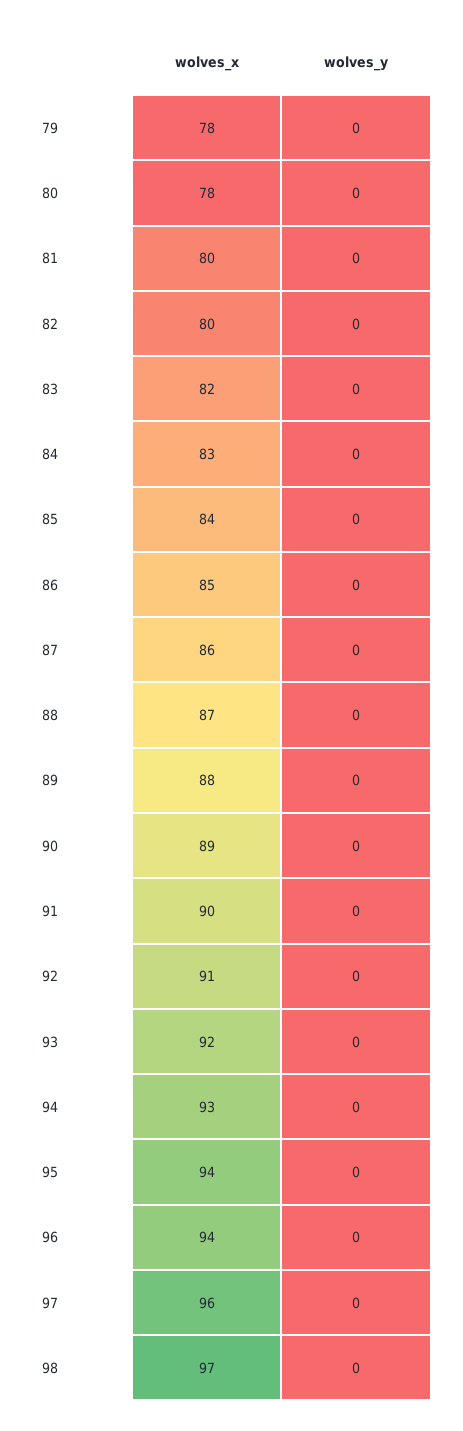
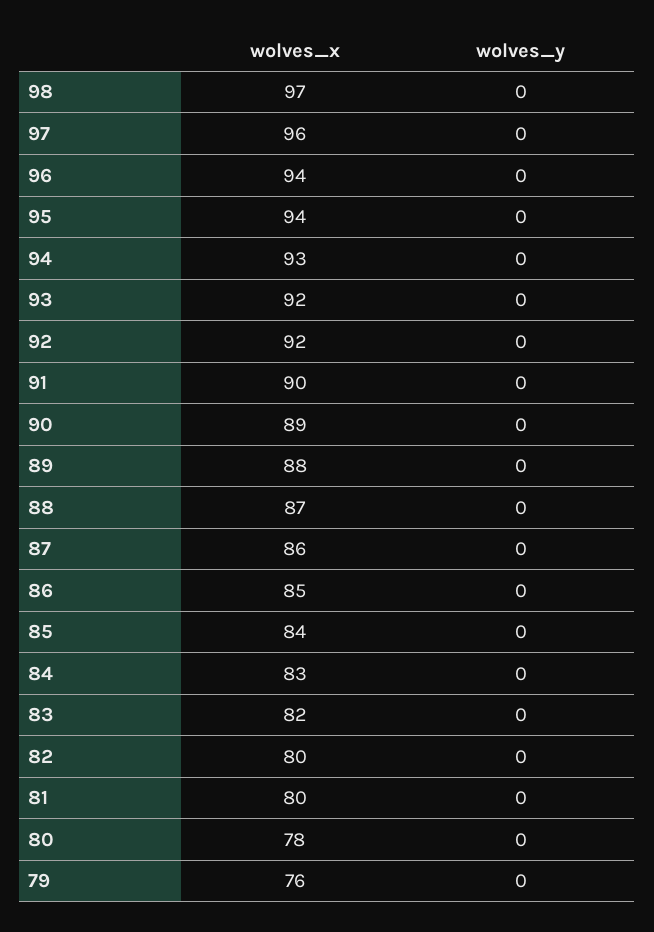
  {
    "wolves_x": {
-     "79": 78,
+     "79": 76,
      "80": 78,
      "81": 80,
      "82": 80,
      "83": 82,
      "84": 83,
      "85": 84,
      "86": 85,
      "87": 86,
      "88": 87,
      "89": 88,
      "90": 89,
      "91": 90,
-     "92": 91,
+     "92": 92,
      "93": 92,
      "94": 93,
      "95": 94,
      "96": 94,
      "97": 96,
      "98": 97
    },
    "wolves_y": {
      "79": 0,
      "80": 0,
      "81": 0,
      "82": 0,
      "83": 0,
      "84": 0,
      "85": 0,
      "86": 0,
      "87": 0,
      "88": 0,
      "89": 0,
      "90": 0,
      "91": 0,
      "92": 0,
      "93": 0,
      "94": 0,
      "95": 0,
      "96": 0,
      "97": 0,
      "98": 0
    }
  }

